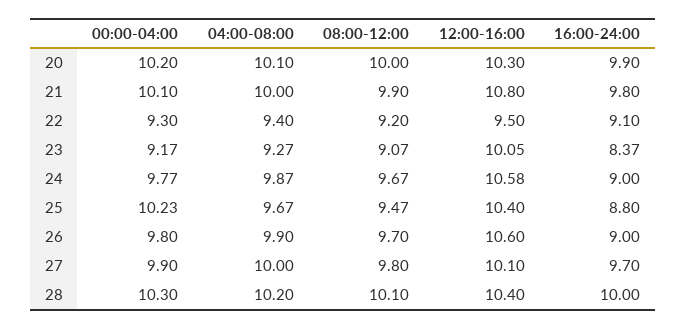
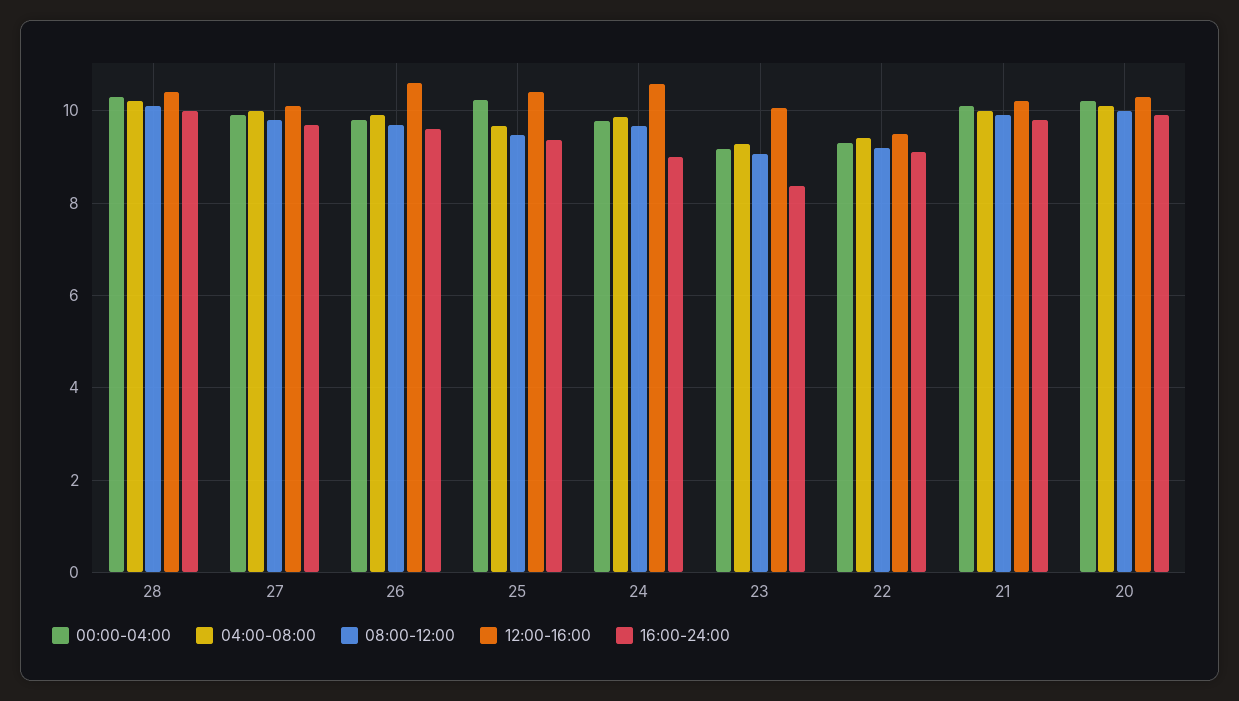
  {
    "00:00-04:00": {
      "20": 10.2,
      "21": 10.1,
      "22": 9.3,
      "23": 9.17,
      "24": 9.77,
      "25": 10.23,
      "26": 9.8,
      "27": 9.9,
      "28": 10.3
    },
    "04:00-08:00": {
      "20": 10.1,
      "21": 10,
      "22": 9.4,
      "23": 9.27,
      "24": 9.87,
      "25": 9.67,
      "26": 9.9,
      "27": 10,
      "28": 10.2
    },
    "08:00-12:00": {
      "20": 10,
      "21": 9.9,
      "22": 9.2,
      "23": 9.07,
      "24": 9.67,
      "25": 9.47,
      "26": 9.7,
      "27": 9.8,
      "28": 10.1
    },
    "12:00-16:00": {
      "20": 10.3,
-     "21": 10.8,
+     "21": 10.2,
      "22": 9.5,
      "23": 10.05,
      "24": 10.58,
      "25": 10.4,
      "26": 10.6,
      "27": 10.1,
      "28": 10.4
    },
    "16:00-24:00": {
      "20": 9.9,
      "21": 9.8,
      "22": 9.1,
      "23": 8.37,
      "24": 9,
-     "25": 8.8,
+     "25": 9.4,
-     "26": 9,
+     "26": 9.6,
      "27": 9.7,
      "28": 10
    }
  }

